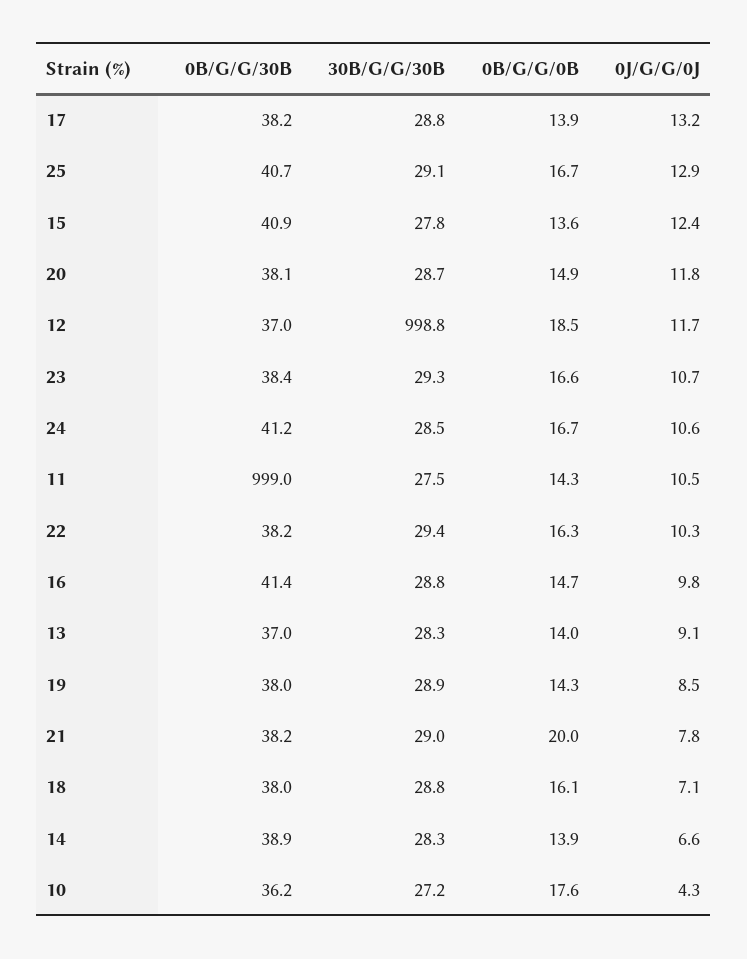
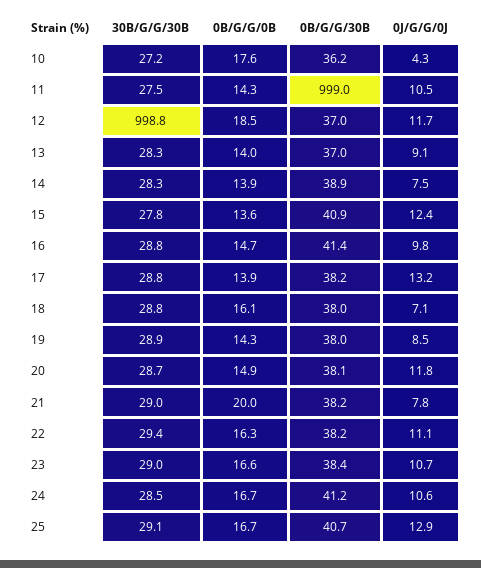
  {
    "0B/G/G/30B": {
      "17": 38.2,
      "25": 40.7,
      "15": 40.9,
      "20": 38.1,
      "12": 37,
      "23": 38.4,
      "24": 41.2,
      "11": 999,
      "22": 38.2,
      "16": 41.4,
      "13": 37,
      "19": 38,
      "21": 38.2,
      "18": 38,
      "14": 38.9,
      "10": 36.2
    },
    "30B/G/G/30B": {
      "17": 28.8,
      "25": 29.1,
      "15": 27.8,
      "20": 28.7,
      "12": 998.8,
-     "23": 29.3,
+     "23": 29,
      "24": 28.5,
      "11": 27.5,
      "22": 29.4,
      "16": 28.8,
      "13": 28.3,
      "19": 28.9,
      "21": 29,
      "18": 28.8,
      "14": 28.3,
      "10": 27.2
    },
    "0B/G/G/0B": {
      "17": 13.9,
      "25": 16.7,
      "15": 13.6,
      "20": 14.9,
      "12": 18.5,
      "23": 16.6,
      "24": 16.7,
      "11": 14.3,
      "22": 16.3,
      "16": 14.7,
      "13": 14,
      "19": 14.3,
      "21": 20,
      "18": 16.1,
      "14": 13.9,
      "10": 17.6
    },
    "0J/G/G/0J": {
      "17": 13.2,
      "25": 12.9,
      "15": 12.4,
      "20": 11.8,
      "12": 11.7,
      "23": 10.7,
      "24": 10.6,
      "11": 10.5,
-     "22": 10.3,
+     "22": 11.1,
      "16": 9.8,
      "13": 9.1,
      "19": 8.5,
      "21": 7.8,
      "18": 7.1,
-     "14": 6.6,
+     "14": 7.5,
      "10": 4.3
    }
  }

